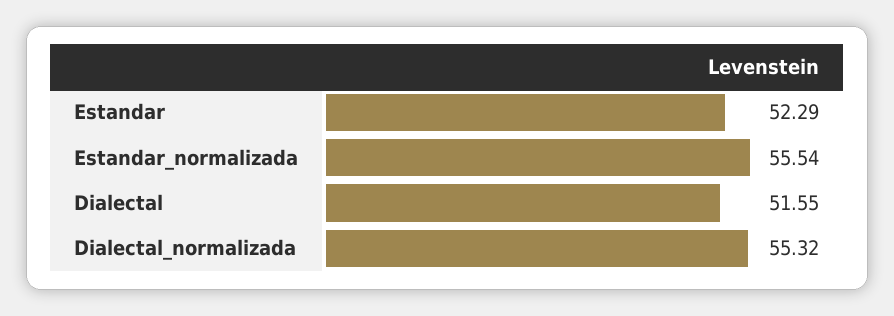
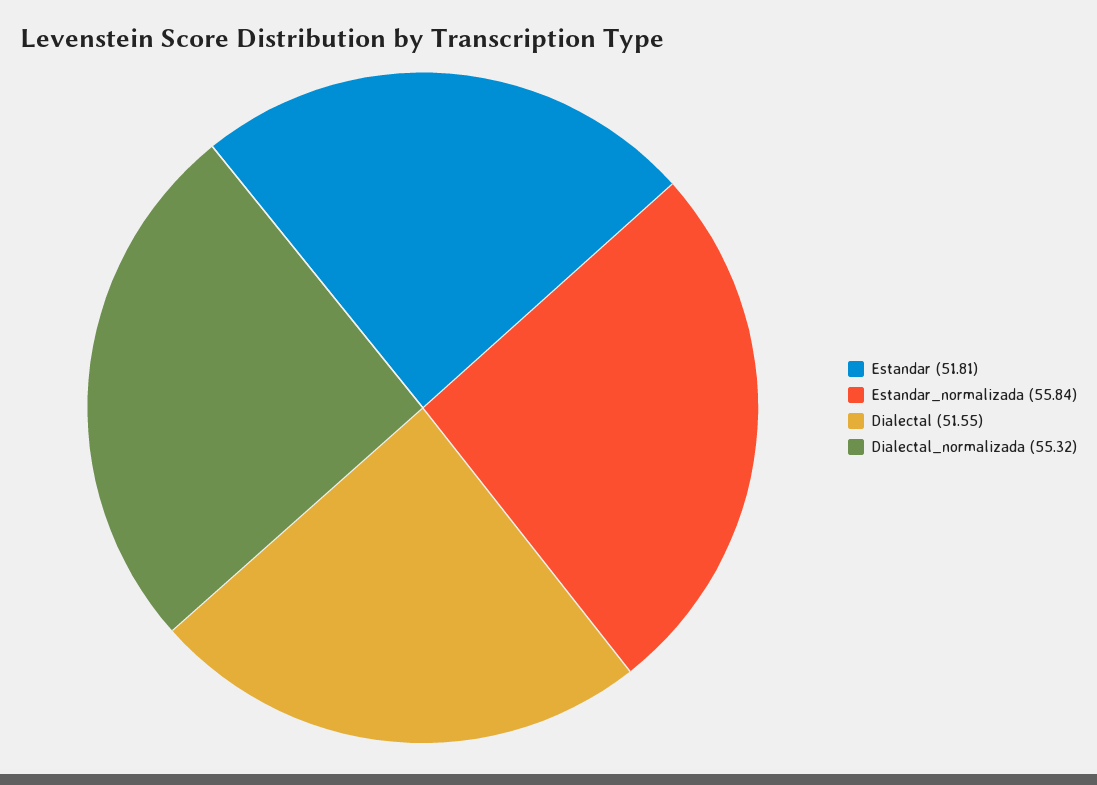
  {
-   "Estandar": 52.29,
+   "Estandar": 51.81,
-   "Estandar_normalizada": 55.54,
+   "Estandar_normalizada": 55.84,
    "Dialectal": 51.55,
    "Dialectal_normalizada": 55.32
  }

